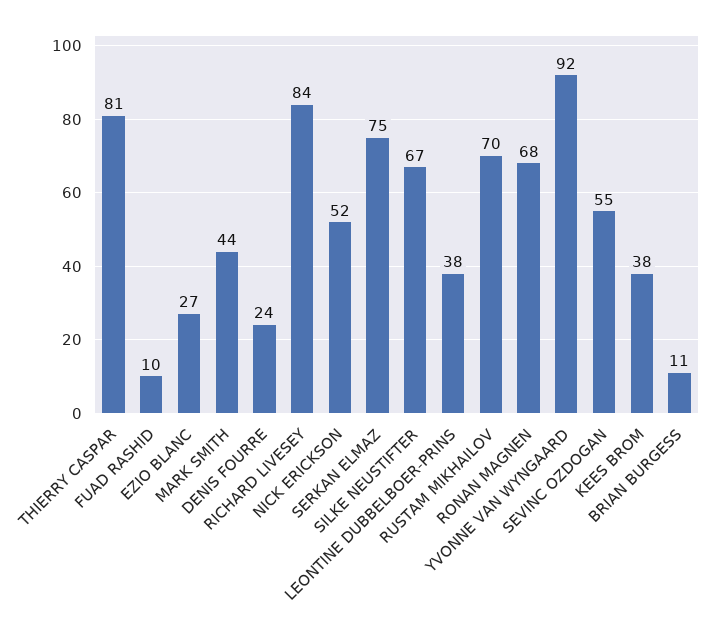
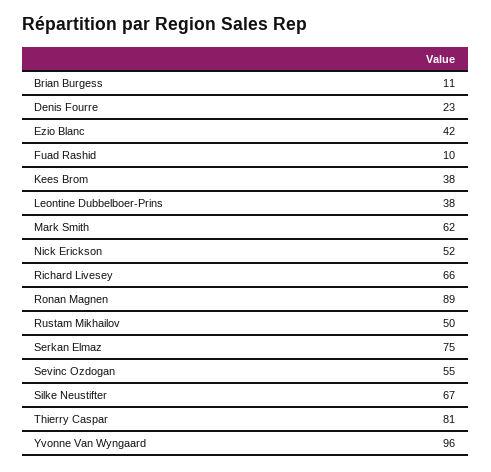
  {
    "THIERRY CASPAR": 81,
    "FUAD RASHID": 10,
-   "EZIO BLANC": 27,
+   "EZIO BLANC": 42,
-   "MARK SMITH": 44,
+   "MARK SMITH": 62,
-   "DENIS FOURRE": 24,
+   "DENIS FOURRE": 23,
-   "RICHARD LIVESEY": 84,
+   "RICHARD LIVESEY": 66,
    "NICK ERICKSON": 52,
    "SERKAN ELMAZ": 75,
    "SILKE NEUSTIFTER": 67,
    "LEONTINE DUBBELBOER-PRINS": 38,
-   "RUSTAM MIKHAILOV": 70,
+   "RUSTAM MIKHAILOV": 50,
-   "RONAN MAGNEN": 68,
+   "RONAN MAGNEN": 89,
-   "YVONNE VAN WYNGAARD": 92,
+   "YVONNE VAN WYNGAARD": 96,
    "SEVINC OZDOGAN": 55,
    "KEES BROM": 38,
    "BRIAN BURGESS": 11
  }

